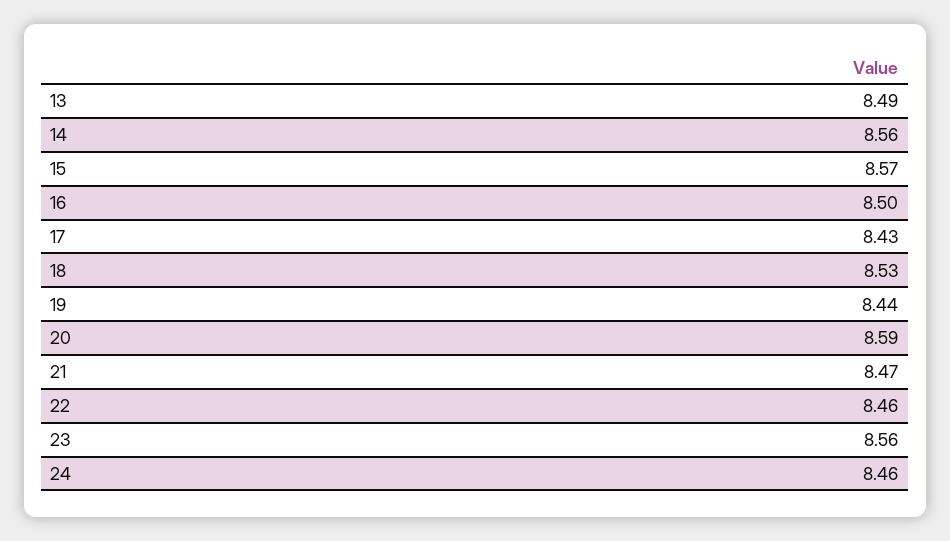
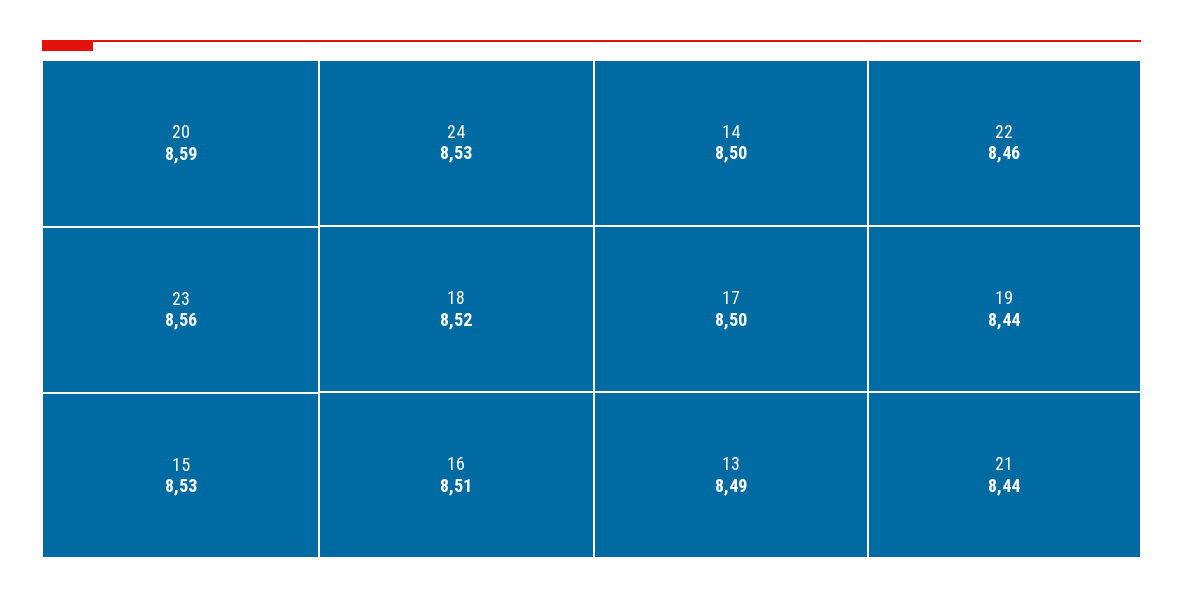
  {
    "13": 8.49,
-   "14": 8.56,
+   "14": 8.5,
-   "15": 8.57,
+   "15": 8.53,
-   "16": 8.5,
+   "16": 8.51,
-   "17": 8.43,
+   "17": 8.5,
-   "18": 8.53,
+   "18": 8.52,
    "19": 8.44,
    "20": 8.59,
-   "21": 8.47,
+   "21": 8.44,
    "22": 8.46,
    "23": 8.56,
-   "24": 8.46
+   "24": 8.53
  }

